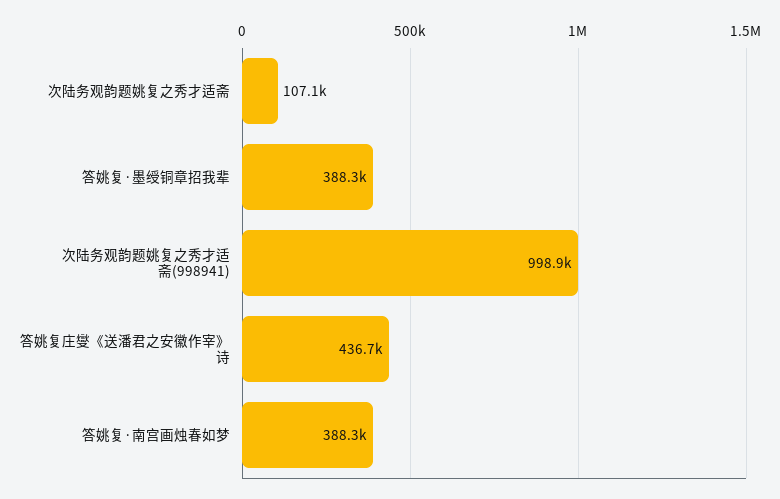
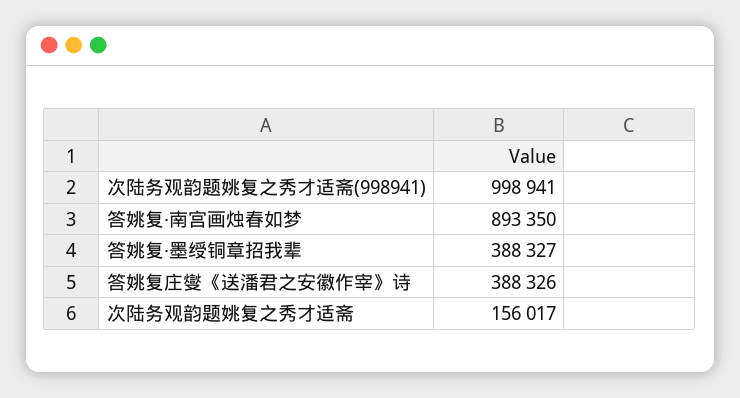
  {
-   "次陆务观韵题姚复之秀才适斋": 107100,
+   "次陆务观韵题姚复之秀才适斋": 156017,
    "答姚复·墨绶铜章招我辈": 388327,
    "次陆务观韵题姚复之秀才适斋(998941)": 998941,
-   "答姚复庄燮《送潘君之安徽作宰》诗": 436700,
+   "答姚复庄燮《送潘君之安徽作宰》诗": 388326,
-   "答姚复·南宫画烛春如梦": 388300
+   "答姚复·南宫画烛春如梦": 893350
  }

